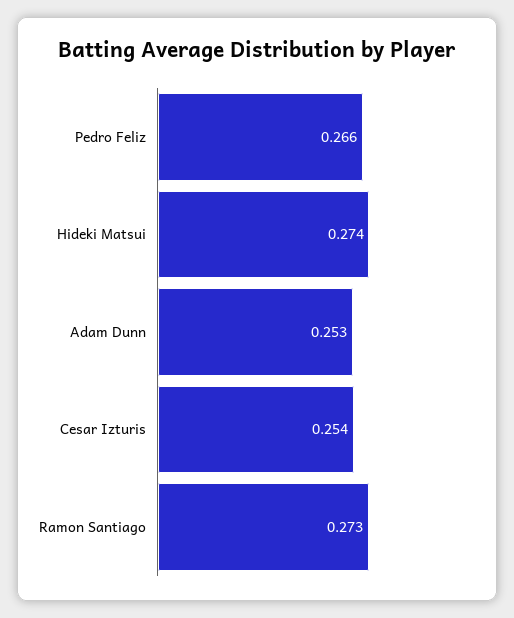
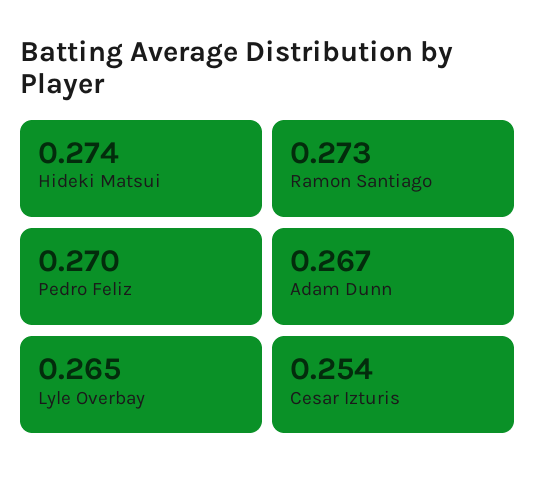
  {
-   "Pedro Feliz": 0.266,
+   "Pedro Feliz": 0.27,
    "Hideki Matsui": 0.274,
-   "Adam Dunn": 0.253,
+   "Adam Dunn": 0.267,
    "Cesar Izturis": 0.254,
-   "Ramon Santiago": 0.273
+   "Ramon Santiago": 0.273,
+   "Lyle Overbay": 0.265
  }

